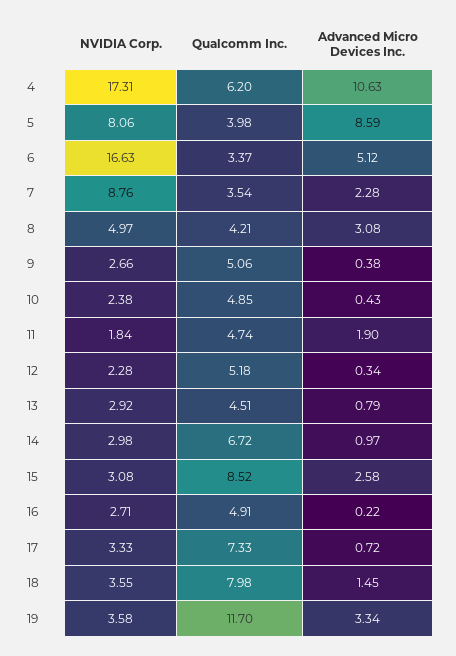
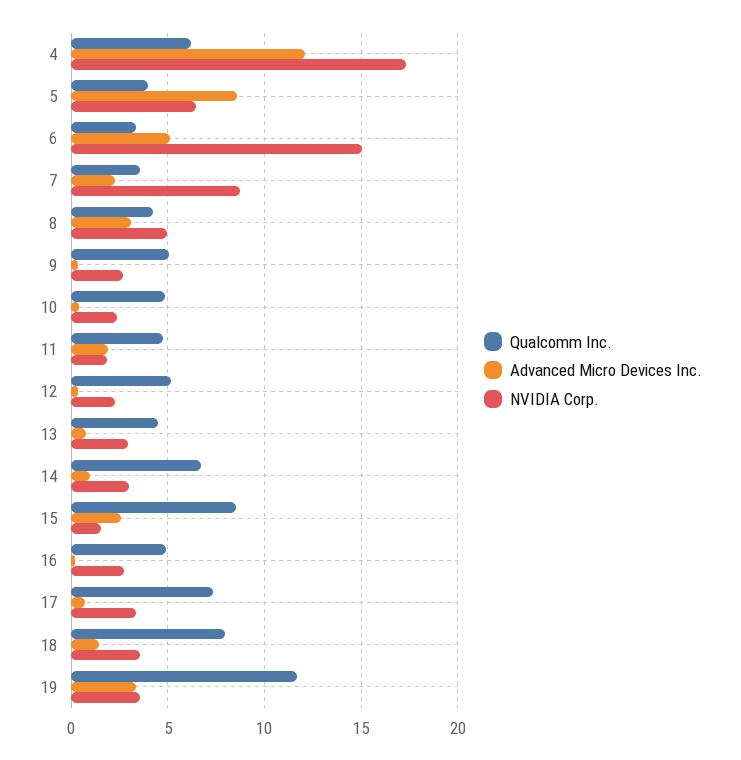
  {
    "NVIDIA Corp.": {
      "4": 17.31,
-     "5": 8.06,
+     "5": 6.5,
-     "6": 16.63,
+     "6": 15,
      "7": 8.76,
      "8": 4.97,
      "9": 2.66,
      "10": 2.38,
      "11": 1.84,
      "12": 2.28,
      "13": 2.92,
      "14": 2.98,
-     "15": 3.08,
+     "15": 1.5,
      "16": 2.71,
      "17": 3.33,
      "18": 3.55,
      "19": 3.58
    },
    "Qualcomm Inc.": {
      "4": 6.2,
      "5": 3.98,
      "6": 3.37,
      "7": 3.54,
      "8": 4.21,
      "9": 5.06,
      "10": 4.85,
      "11": 4.74,
      "12": 5.18,
      "13": 4.51,
      "14": 6.72,
      "15": 8.52,
      "16": 4.91,
      "17": 7.33,
      "18": 7.98,
      "19": 11.7
    },
    "Advanced Micro Devices Inc.": {
-     "4": 10.63,
+     "4": 12,
      "5": 8.59,
      "6": 5.12,
      "7": 2.28,
      "8": 3.08,
      "9": 0.38,
      "10": 0.43,
      "11": 1.9,
      "12": 0.34,
      "13": 0.79,
      "14": 0.97,
      "15": 2.58,
      "16": 0.22,
      "17": 0.72,
      "18": 1.45,
      "19": 3.34
    }
  }

